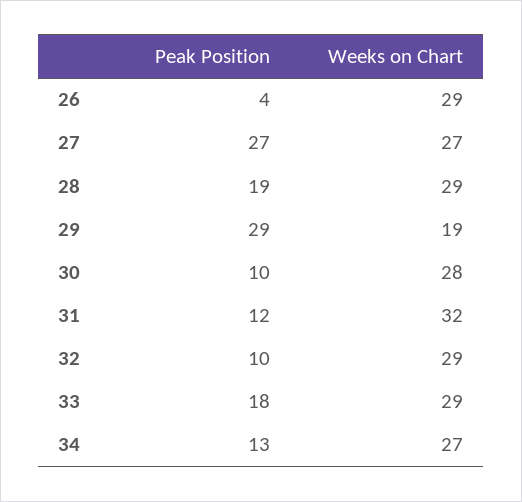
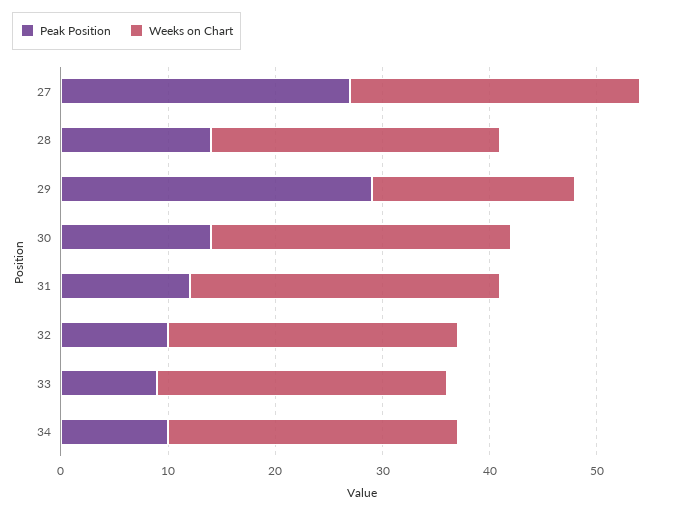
  {
    "Peak Position": {
-     "26": 4,
      "27": 27,
-     "28": 19,
+     "28": 14,
      "29": 29,
-     "30": 10,
+     "30": 14,
      "31": 12,
      "32": 10,
-     "33": 18,
+     "33": 9,
-     "34": 13
+     "34": 10
    },
    "Weeks on Chart": {
-     "26": 29,
      "27": 27,
-     "28": 29,
+     "28": 27,
      "29": 19,
      "30": 28,
-     "31": 32,
+     "31": 29,
-     "32": 29,
+     "32": 27,
-     "33": 29,
+     "33": 27,
      "34": 27
    }
  }

